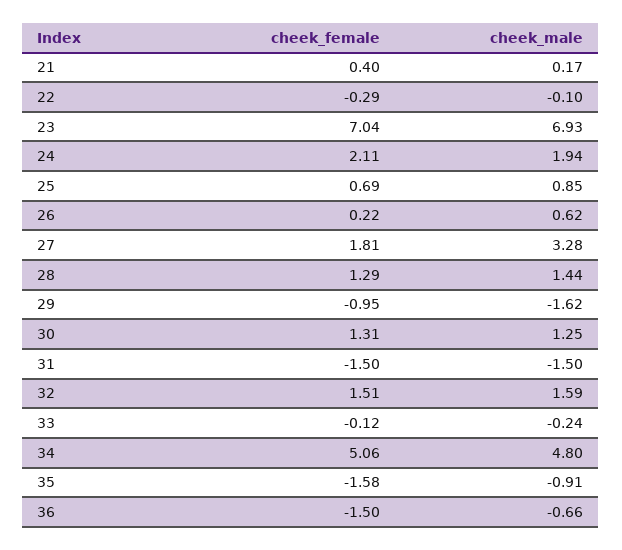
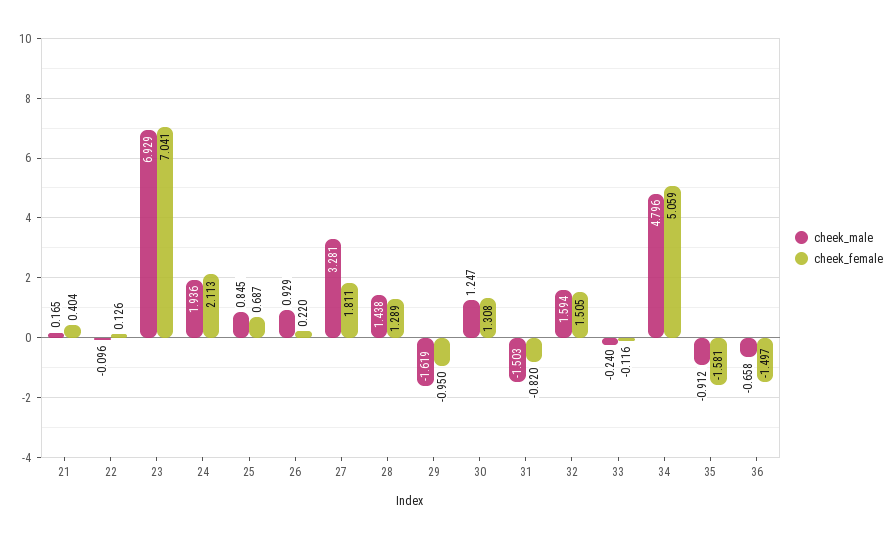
  {
    "cheek_female": {
      "21": 0.404,
-     "22": -0.29,
+     "22": 0.126,
      "23": 7.041,
      "24": 2.113,
      "25": 0.687,
      "26": 0.22,
      "27": 1.811,
      "28": 1.289,
      "29": -0.95,
      "30": 1.308,
-     "31": -1.5,
+     "31": -0.82,
      "32": 1.505,
      "33": -0.116,
      "34": 5.059,
      "35": -1.581,
      "36": -1.497
    },
    "cheek_male": {
      "21": 0.165,
      "22": -0.096,
      "23": 6.929,
      "24": 1.936,
      "25": 0.845,
-     "26": 0.62,
+     "26": 0.929,
      "27": 3.281,
      "28": 1.438,
      "29": -1.619,
      "30": 1.247,
      "31": -1.503,
      "32": 1.594,
      "33": -0.24,
      "34": 4.796,
      "35": -0.912,
      "36": -0.658
    }
  }

